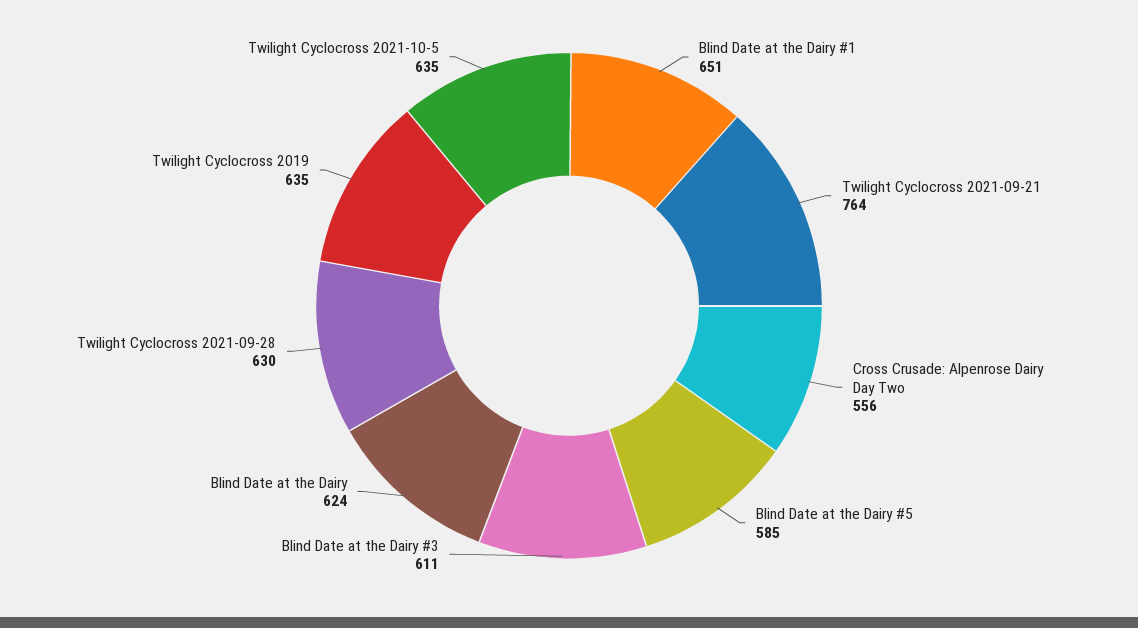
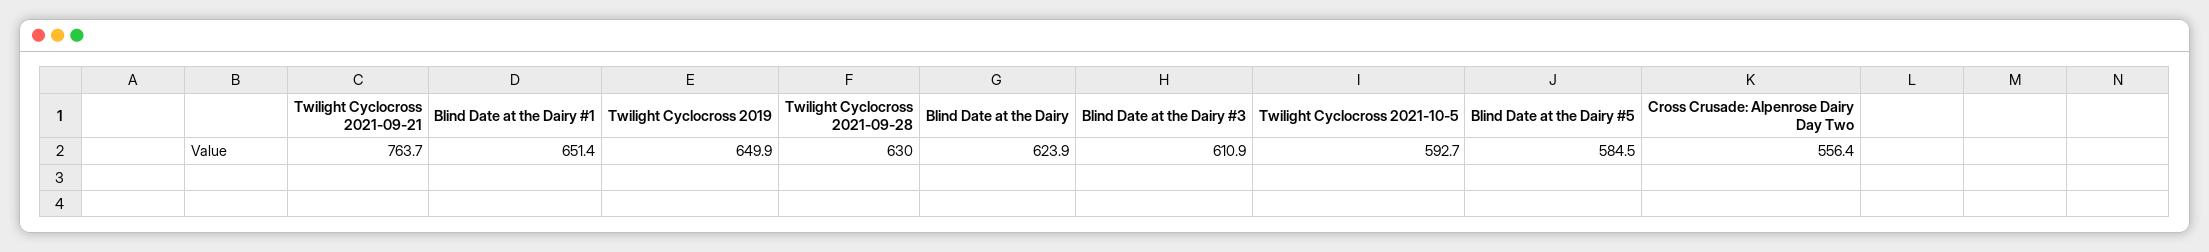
  {
    "Blind Date at the Dairy #1": 651.4,
    "Twilight Cyclocross 2021-09-21": 763.7,
    "Cross Crusade: Alpenrose Dairy Day Two": 556.4,
    "Blind Date at the Dairy #5": 584.5,
    "Blind Date at the Dairy #3": 610.9,
    "Blind Date at the Dairy": 623.9,
    "Twilight Cyclocross 2021-09-28": 630,
-   "Twilight Cyclocross 2019": 635,
+   "Twilight Cyclocross 2019": 649.9,
-   "Twilight Cyclocross 2021-10-5": 635
+   "Twilight Cyclocross 2021-10-5": 592.7
  }

